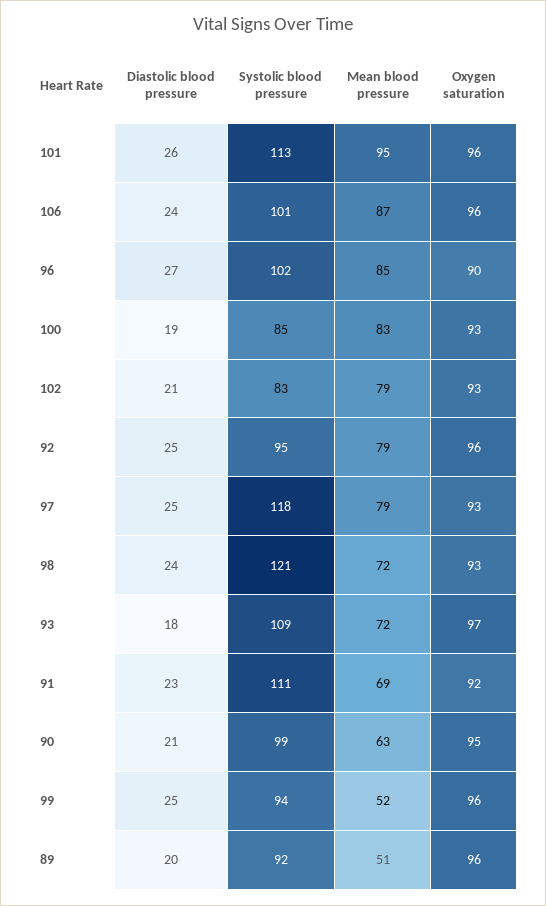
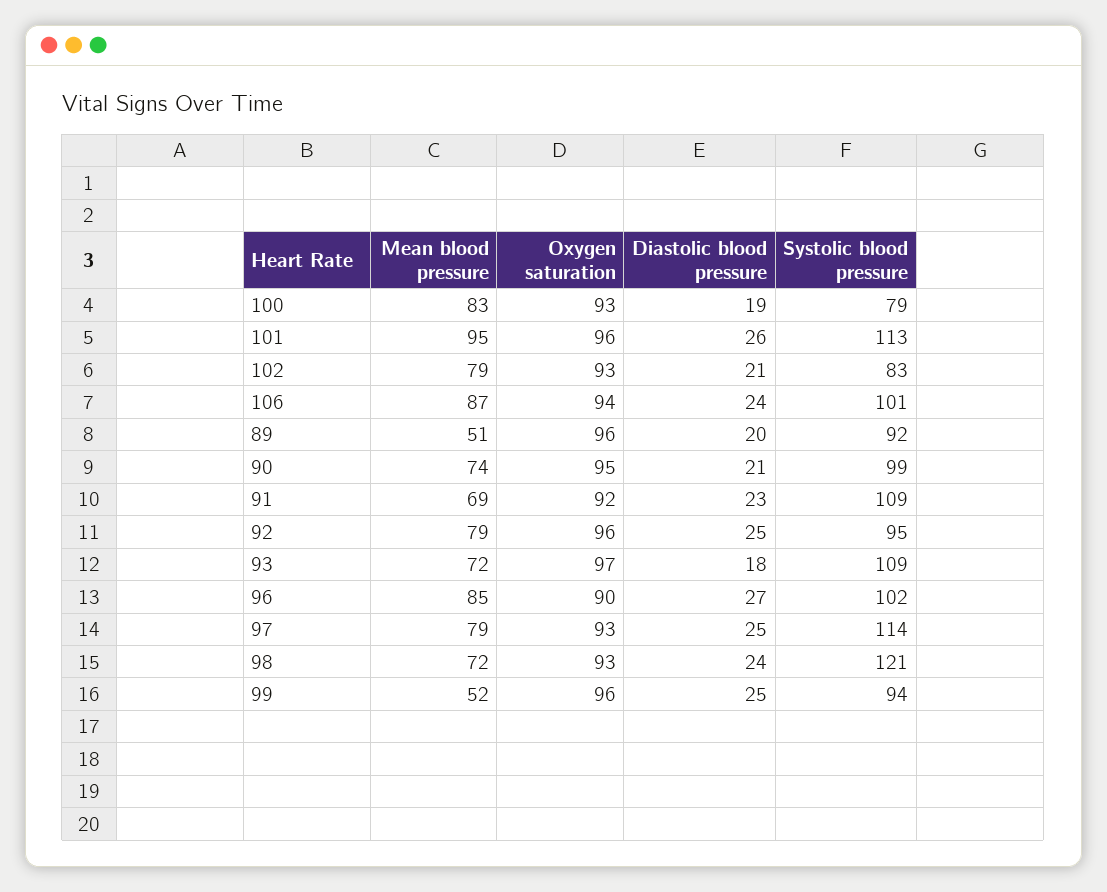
  {
    "Diastolic blood pressure": {
      "101": 26,
      "106": 24,
      "96": 27,
      "100": 19,
      "102": 21,
      "92": 25,
      "97": 25,
      "98": 24,
      "93": 18,
      "91": 23,
      "90": 21,
      "99": 25,
      "89": 20
    },
    "Systolic blood pressure": {
      "101": 113,
      "106": 101,
      "96": 102,
-     "100": 85,
+     "100": 79,
      "102": 83,
      "92": 95,
-     "97": 118,
+     "97": 114,
      "98": 121,
      "93": 109,
-     "91": 111,
+     "91": 109,
      "90": 99,
      "99": 94,
      "89": 92
    },
    "Mean blood pressure": {
      "101": 95,
      "106": 87,
      "96": 85,
      "100": 83,
      "102": 79,
      "92": 79,
      "97": 79,
      "98": 72,
      "93": 72,
      "91": 69,
-     "90": 63,
+     "90": 74,
      "99": 52,
      "89": 51
    },
    "Oxygen saturation": {
      "101": 96,
-     "106": 96,
+     "106": 94,
      "96": 90,
      "100": 93,
      "102": 93,
      "92": 96,
      "97": 93,
      "98": 93,
      "93": 97,
      "91": 92,
      "90": 95,
      "99": 96,
      "89": 96
    }
  }

